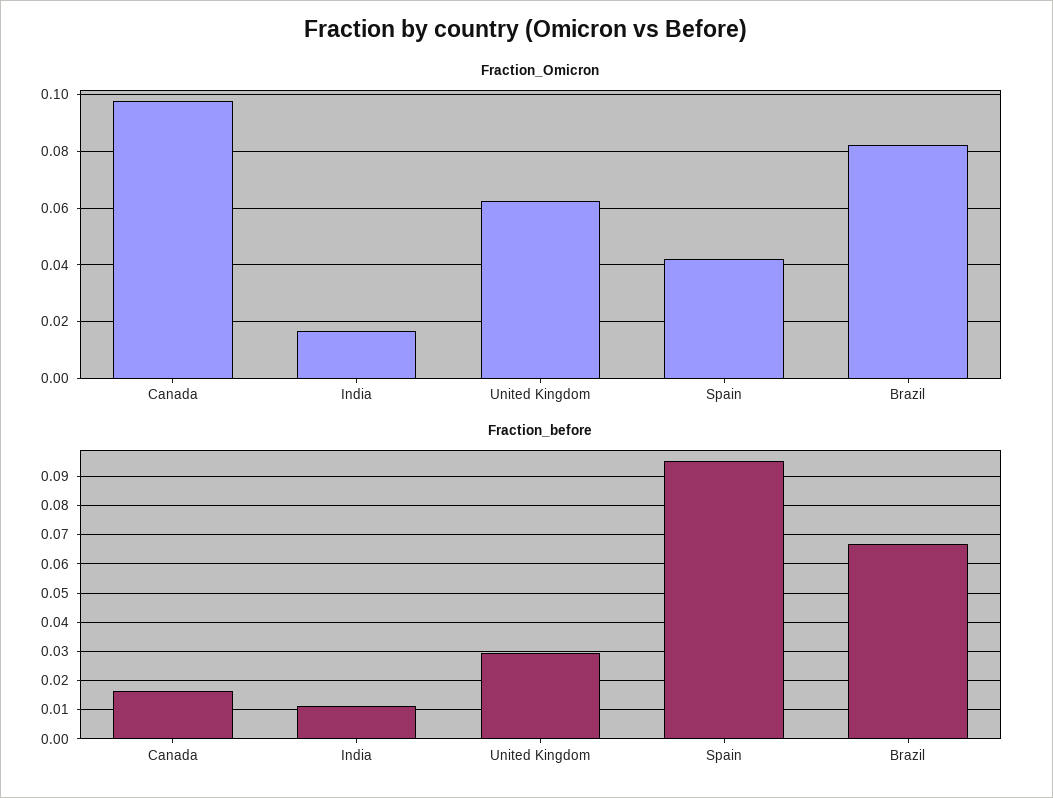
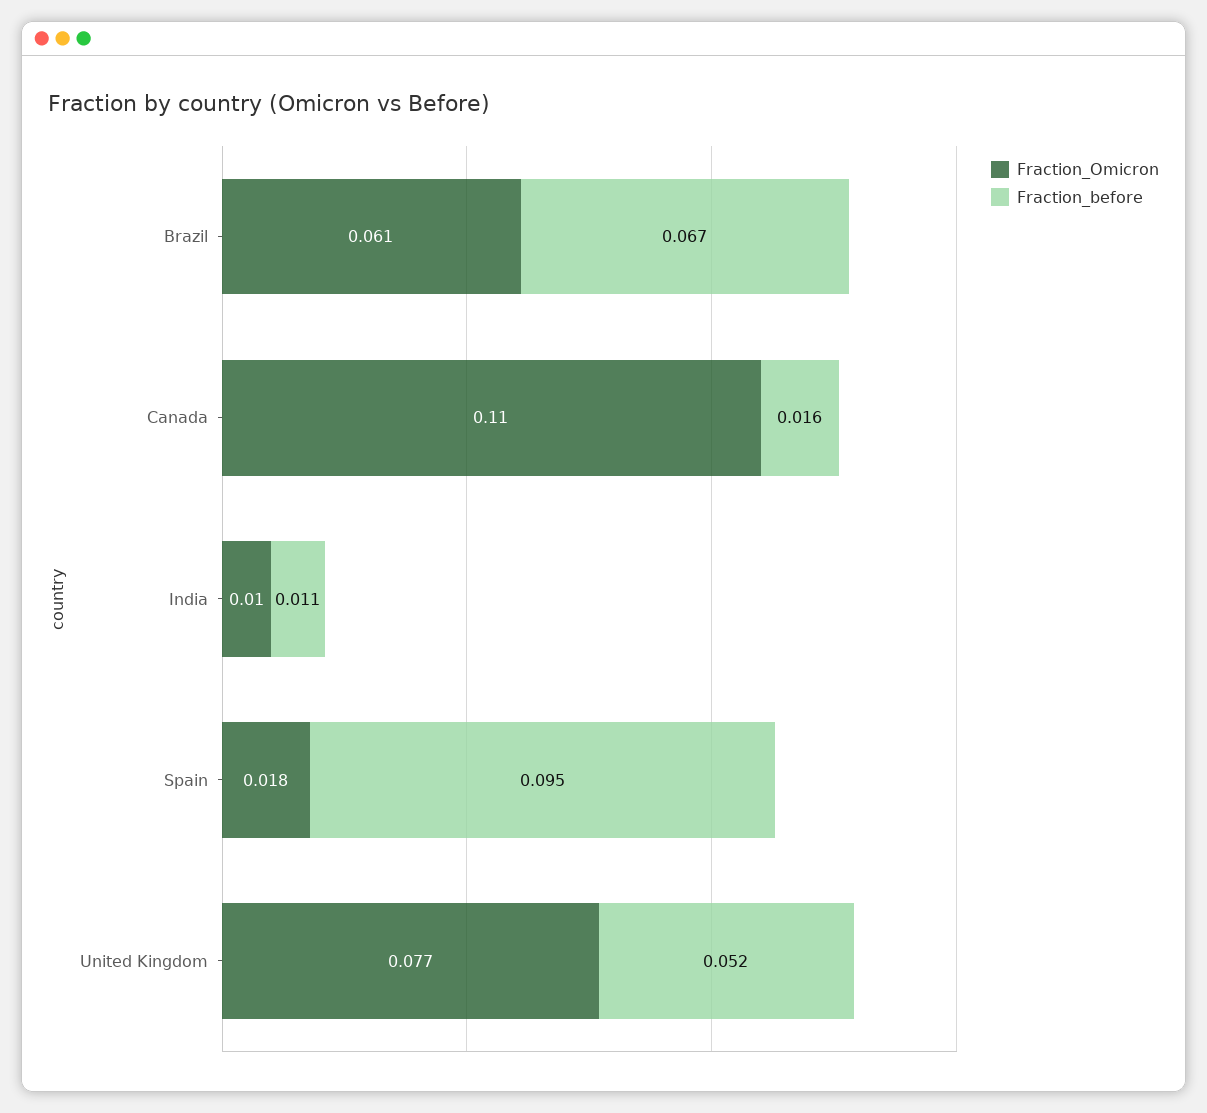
  {
    "Fraction_Omicron": {
-     "Canada": 0.0975,
+     "Canada": 0.11,
-     "India": 0.0175,
+     "India": 0.01,
-     "United Kingdom": 0.0625,
+     "United Kingdom": 0.077,
-     "Spain": 0.0425,
+     "Spain": 0.018,
-     "Brazil": 0.0825
+     "Brazil": 0.061
    },
    "Fraction_before": {
      "Canada": 0.016,
      "India": 0.011,
-     "United Kingdom": 0.03,
+     "United Kingdom": 0.052,
      "Spain": 0.095,
      "Brazil": 0.067
    }
  }

